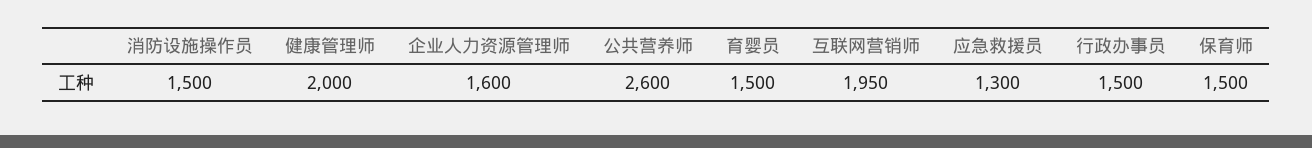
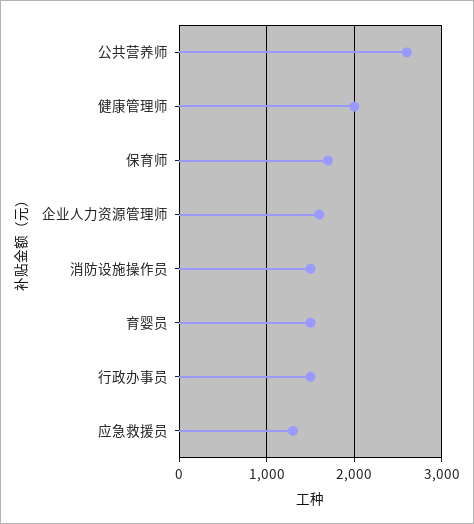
  {
    "消防设施操作员": 1500,
    "健康管理师": 2000,
    "企业人力资源管理师": 1600,
    "公共营养师": 2600,
    "育婴员": 1500,
-   "互联网营销师": 1950,
    "应急救援员": 1300,
    "行政办事员": 1500,
-   "保育师": 1500
+   "保育师": 1700
  }

